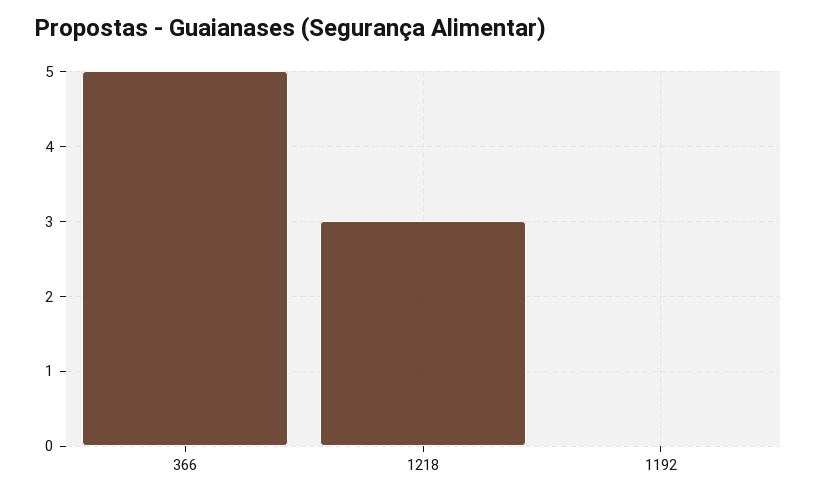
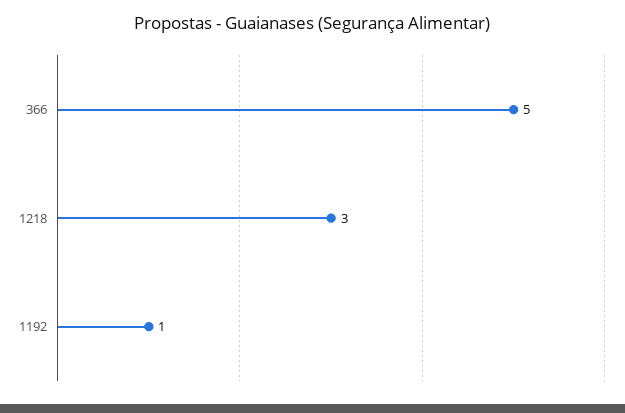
  {
    "366": 5,
    "1218": 3,
-   "1192": 0
+   "1192": 1
  }

